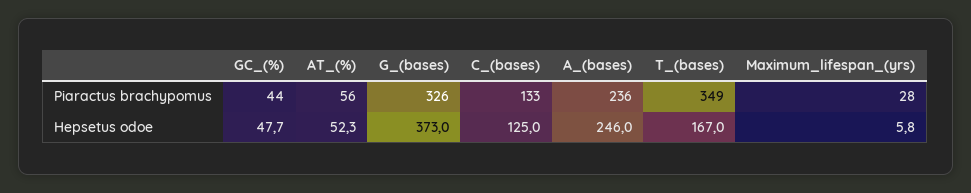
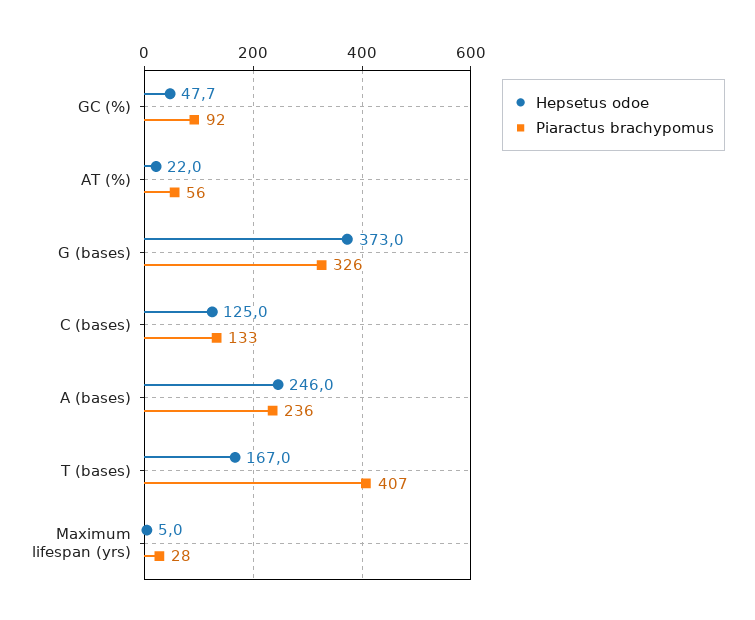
  {
    "Piaractus brachypomus": {
-     "GC_(%)": 44,
+     "GC_(%)": 92,
      "AT_(%)": 56,
      "G_(bases)": 326,
      "C_(bases)": 133,
      "A_(bases)": 236,
-     "T_(bases)": 349,
+     "T_(bases)": 407,
      "Maximum_lifespan_(yrs)": 28
    },
    "Hepsetus odoe": {
      "GC_(%)": 47.7,
-     "AT_(%)": 52.3,
+     "AT_(%)": 22,
      "G_(bases)": 373,
      "C_(bases)": 125,
      "A_(bases)": 246,
      "T_(bases)": 167,
-     "Maximum_lifespan_(yrs)": 5.8
+     "Maximum_lifespan_(yrs)": 5
    }
  }

